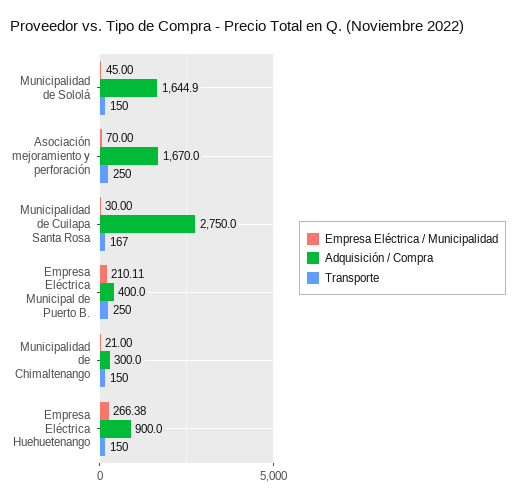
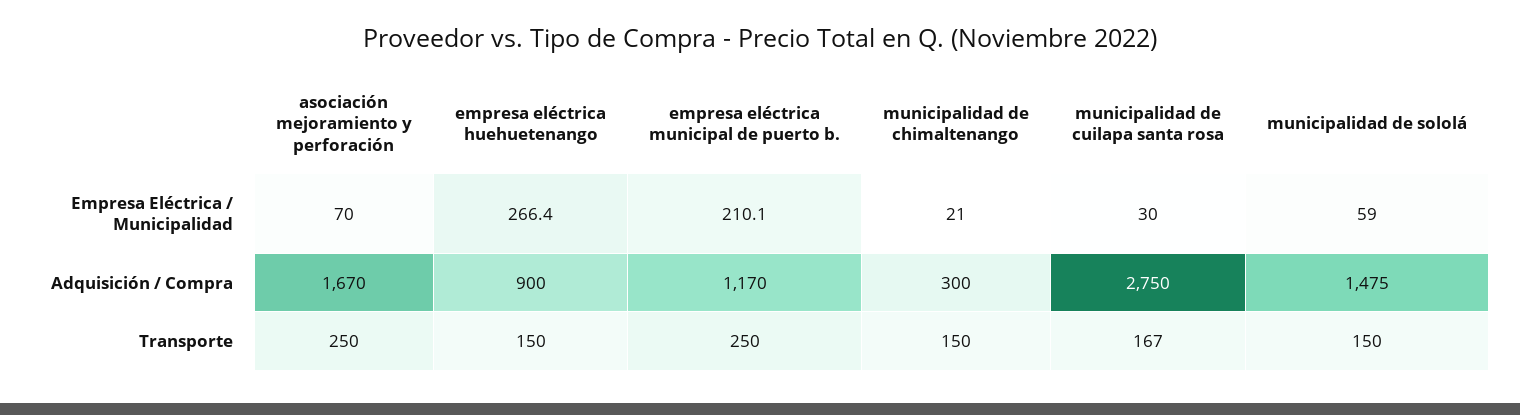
  {
    "Empresa Eléctrica / Municipalidad": {
-     "Municipalidad de Sololá": 45,
+     "Municipalidad de Sololá": 59,
      "Asociación mejoramiento y perforación": 70,
      "Municipalidad de Cuilapa Santa Rosa": 30,
      "Empresa Eléctrica Municipal de Puerto B.": 210.11,
      "Municipalidad de Chimaltenango": 21,
      "Empresa Eléctrica Huehuetenango": 266.38
    },
    "Adquisición / Compra": {
-     "Municipalidad de Sololá": 1644.9,
+     "Municipalidad de Sololá": 1475,
      "Asociación mejoramiento y perforación": 1670,
      "Municipalidad de Cuilapa Santa Rosa": 2750,
-     "Empresa Eléctrica Municipal de Puerto B.": 400,
+     "Empresa Eléctrica Municipal de Puerto B.": 1170,
      "Municipalidad de Chimaltenango": 300,
      "Empresa Eléctrica Huehuetenango": 900
    },
    "Transporte": {
      "Municipalidad de Sololá": 150,
      "Asociación mejoramiento y perforación": 250,
      "Municipalidad de Cuilapa Santa Rosa": 167,
      "Empresa Eléctrica Municipal de Puerto B.": 250,
      "Municipalidad de Chimaltenango": 150,
      "Empresa Eléctrica Huehuetenango": 150
    }
  }

